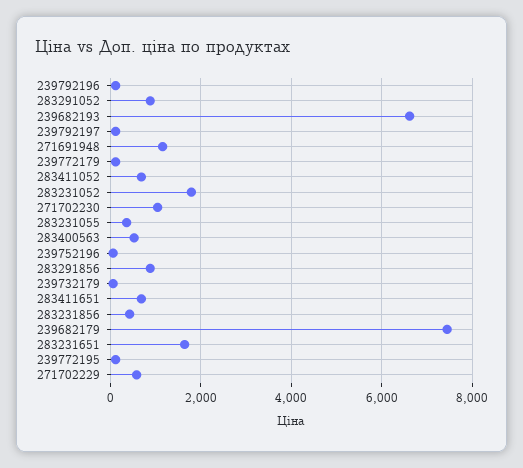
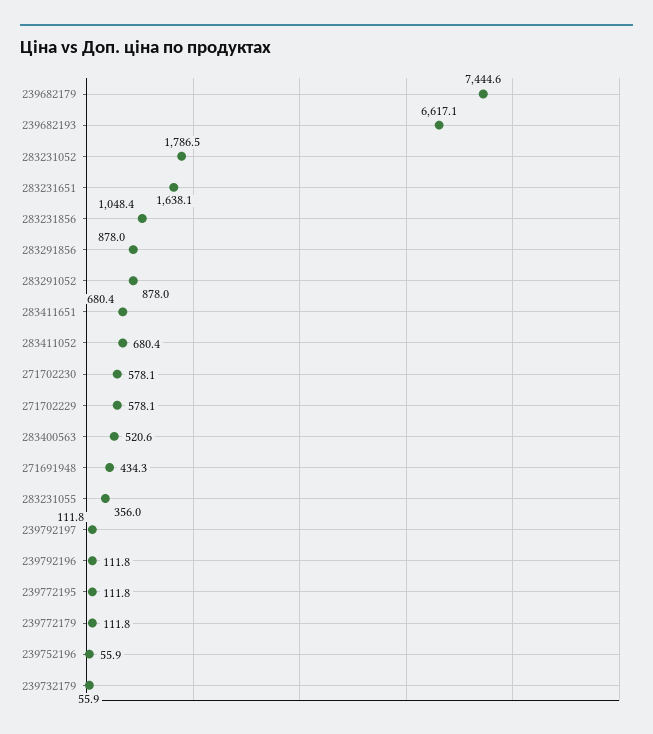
  {
    "239792196": 111.8,
    "283291052": 878,
    "239682193": 6617.1,
    "239792197": 111.8,
-   "271691948": 1200,
+   "271691948": 434.3,
    "239772179": 111.8,
    "283411052": 680.4,
    "283231052": 1786.5,
-   "271702230": 1000,
+   "271702230": 578.1,
    "283231055": 356,
    "283400563": 520.6,
    "239752196": 55.9,
    "283291856": 878,
    "239732179": 55.9,
    "283411651": 680.4,
-   "283231856": 400,
+   "283231856": 1048.4,
    "239682179": 7444.6,
    "283231651": 1638.1,
    "239772195": 111.8,
    "271702229": 578.1
  }

